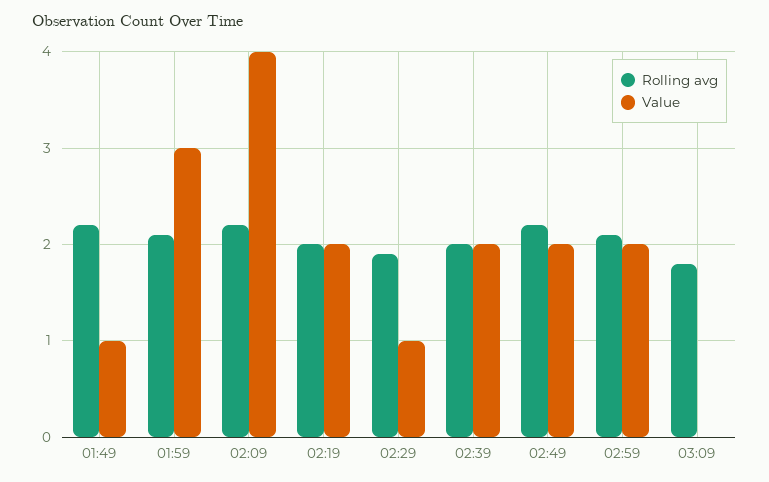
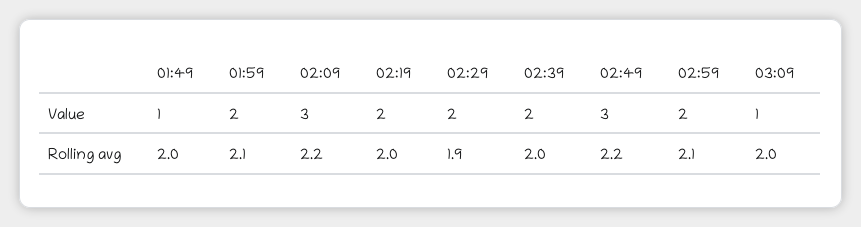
  {
    "Rolling avg": {
-     "01:49": 2.2,
+     "01:49": 2,
      "01:59": 2.1,
      "02:09": 2.2,
      "02:19": 2,
      "02:29": 1.9,
      "02:39": 2,
      "02:49": 2.2,
      "02:59": 2.1,
-     "03:09": 1.8
+     "03:09": 2
    },
    "Value": {
      "01:49": 1,
-     "01:59": 3,
+     "01:59": 2,
-     "02:09": 4,
+     "02:09": 3,
      "02:19": 2,
-     "02:29": 1,
+     "02:29": 2,
      "02:39": 2,
-     "02:49": 2,
+     "02:49": 3,
      "02:59": 2,
-     "03:09": 0
+     "03:09": 1
    }
  }

